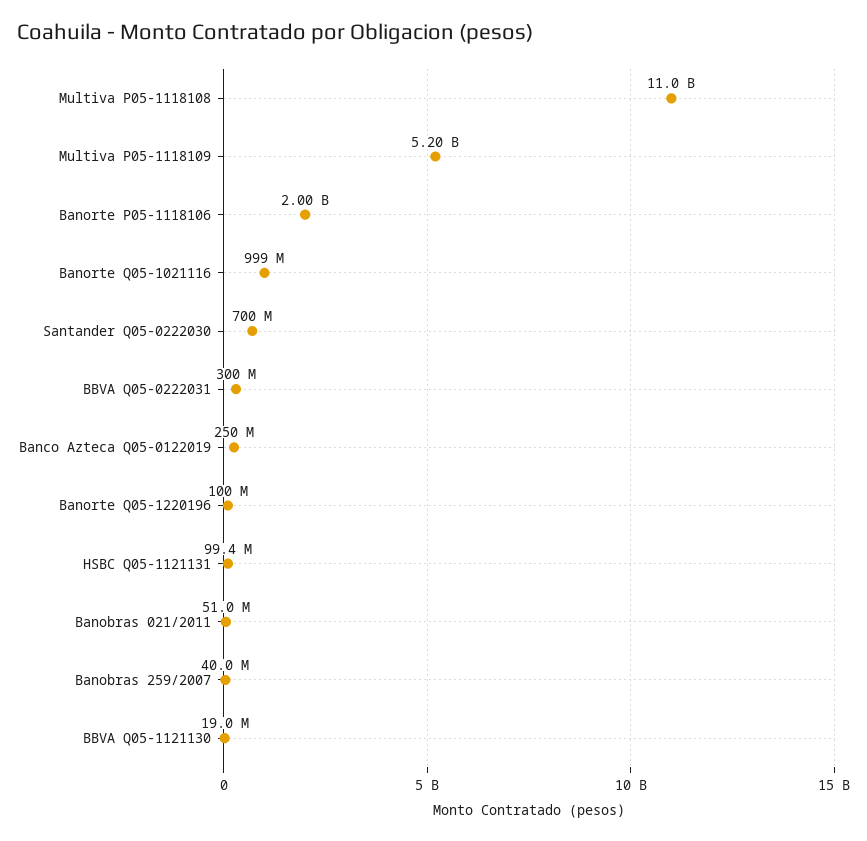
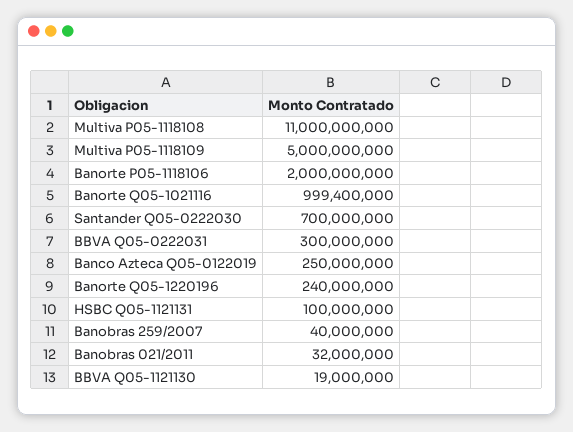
  {
    "Multiva P05-1118108": 11000000000,
-   "Multiva P05-1118109": 5200000000,
+   "Multiva P05-1118109": 5000000000,
    "Banorte P05-1118106": 2000000000,
    "Banorte Q05-1021116": 999400000,
    "Santander Q05-0222030": 700000000,
    "BBVA Q05-0222031": 300000000,
    "Banco Azteca Q05-0122019": 250000000,
-   "Banorte Q05-1220196": 100000000,
+   "Banorte Q05-1220196": 240000000,
-   "HSBC Q05-1121131": 99400000,
+   "HSBC Q05-1121131": 100000000,
-   "Banobras 021/2011": 51000000,
+   "Banobras 021/2011": 32000000,
    "Banobras 259/2007": 40000000,
    "BBVA Q05-1121130": 19000000
  }

